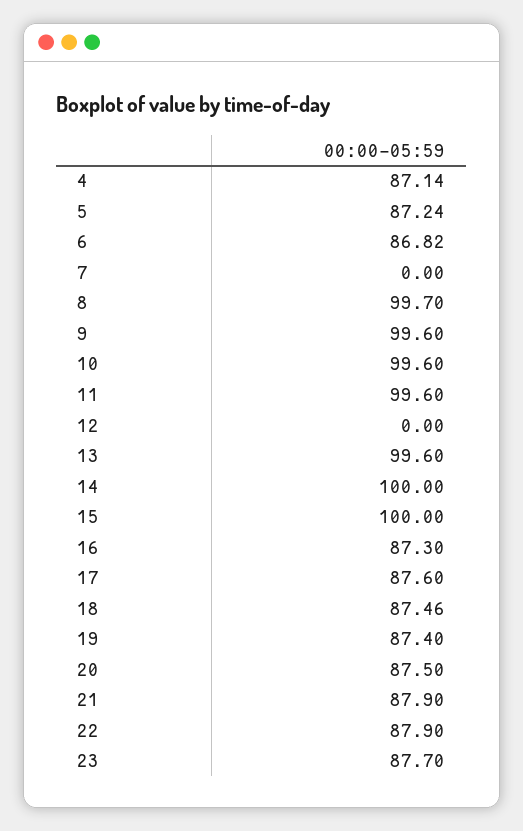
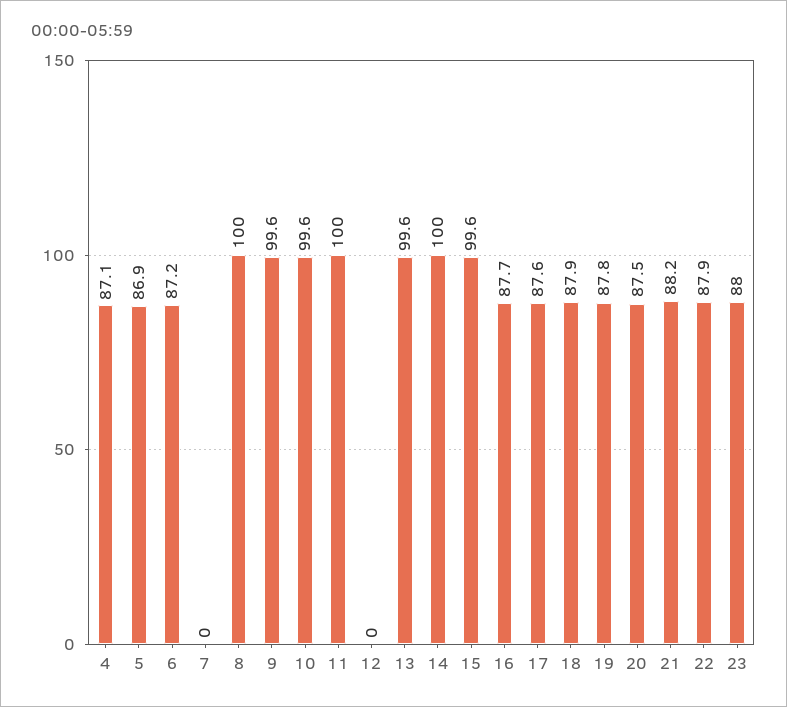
  {
    "4": 87.14,
-   "5": 87.24,
+   "5": 86.9,
-   "6": 86.82,
+   "6": 87.2,
    "7": 0,
-   "8": 99.7,
+   "8": 100,
    "9": 99.6,
    "10": 99.6,
-   "11": 99.6,
+   "11": 100,
    "12": 0,
    "13": 99.6,
    "14": 100,
-   "15": 100,
+   "15": 99.6,
-   "16": 87.3,
+   "16": 87.7,
    "17": 87.6,
-   "18": 87.46,
+   "18": 87.9,
-   "19": 87.4,
+   "19": 87.8,
    "20": 87.5,
-   "21": 87.9,
+   "21": 88.2,
    "22": 87.9,
-   "23": 87.7
+   "23": 88
  }

